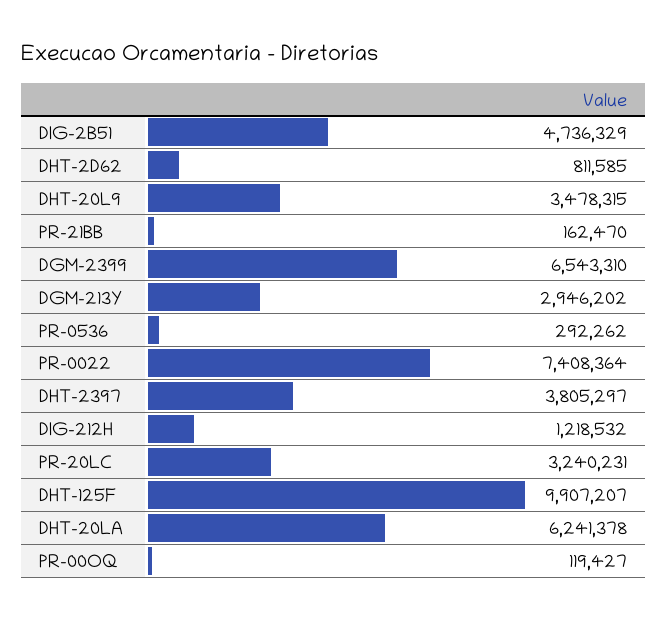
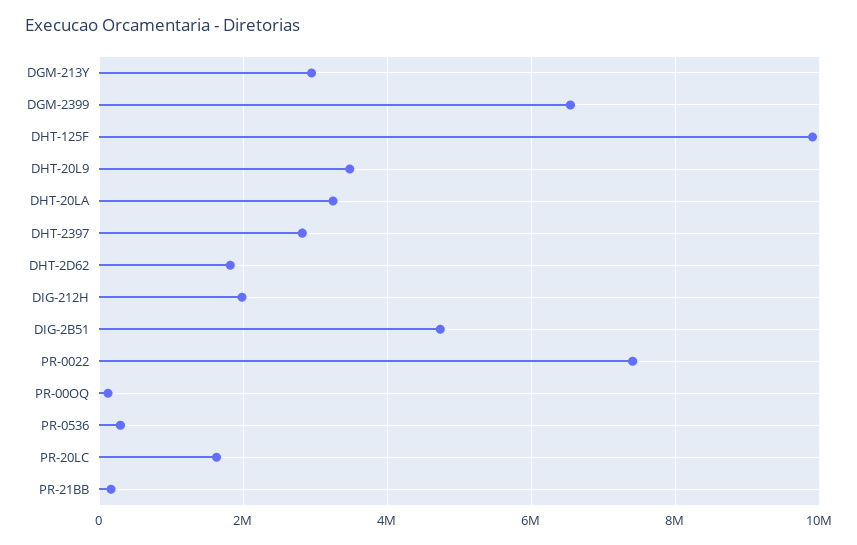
  {
    "DIG-2B51": 4736329,
-   "DHT-2D62": 811585,
+   "DHT-2D62": 1800000,
    "DHT-20L9": 3478315,
    "PR-21BB": 162470,
    "DGM-2399": 6543310,
    "DGM-213Y": 2946202,
    "PR-0536": 292262,
    "PR-0022": 7408364,
-   "DHT-2397": 3805297,
+   "DHT-2397": 2800000,
-   "DIG-212H": 1218532,
+   "DIG-212H": 2000000,
-   "PR-20LC": 3240231,
+   "PR-20LC": 1600000,
    "DHT-125F": 9907207,
-   "DHT-20LA": 6241378,
+   "DHT-20LA": 3200000,
    "PR-00OQ": 119427
  }

